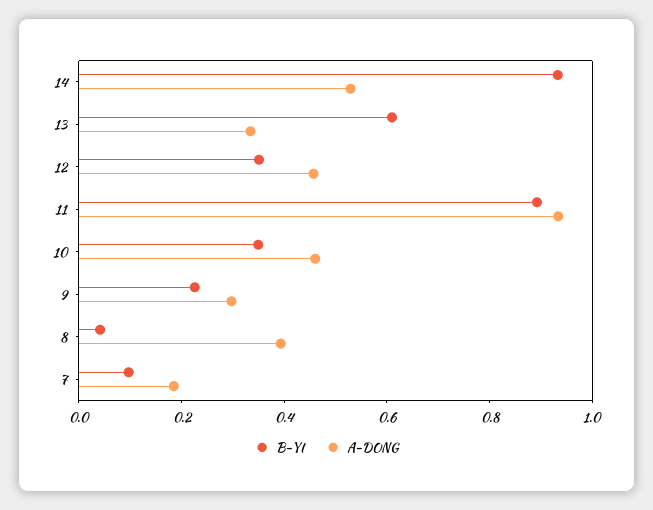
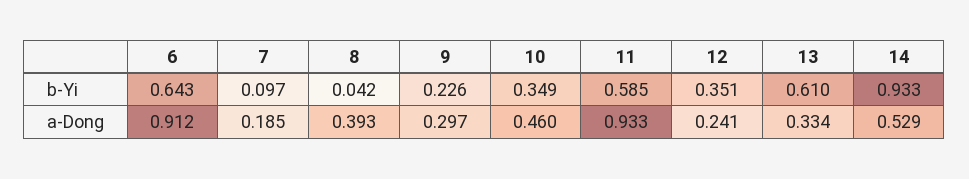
  {
    "B-YI": {
      "14": 0.933,
      "13": 0.61,
      "12": 0.351,
-     "11": 0.9,
+     "11": 0.585,
      "10": 0.349,
      "9": 0.226,
      "8": 0.042,
-     "7": 0.097
+     "7": 0.097,
+     "6": 0.643
    },
    "A-DONG": {
      "14": 0.529,
      "13": 0.334,
-     "12": 0.45,
+     "12": 0.241,
      "11": 0.933,
      "10": 0.46,
      "9": 0.297,
      "8": 0.393,
-     "7": 0.185
+     "7": 0.185,
+     "6": 0.912
    }
  }

